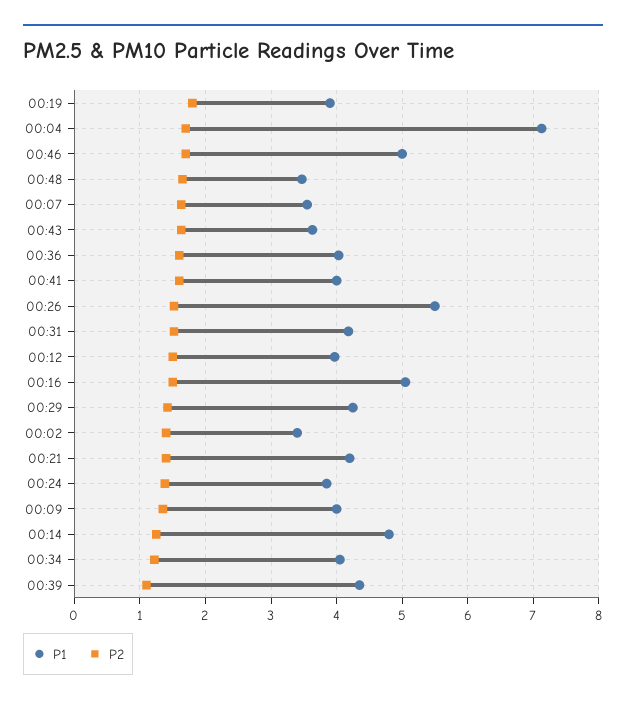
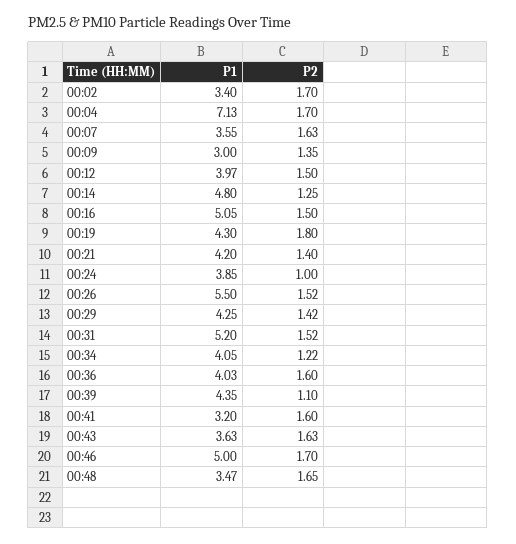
  {
    "P1": {
-     "00:19": 3.9,
+     "00:19": 4.3,
      "00:04": 7.13,
      "00:46": 5,
      "00:48": 3.47,
      "00:07": 3.55,
      "00:43": 3.63,
      "00:36": 4.03,
-     "00:41": 4,
+     "00:41": 3.2,
      "00:26": 5.5,
-     "00:31": 4.2,
+     "00:31": 5.2,
      "00:12": 3.97,
      "00:16": 5.05,
      "00:29": 4.25,
      "00:02": 3.4,
      "00:21": 4.2,
      "00:24": 3.85,
-     "00:09": 4,
+     "00:09": 3,
      "00:14": 4.8,
      "00:34": 4.05,
      "00:39": 4.35
    },
    "P2": {
      "00:19": 1.8,
      "00:04": 1.7,
      "00:46": 1.7,
      "00:48": 1.65,
      "00:07": 1.63,
      "00:43": 1.63,
      "00:36": 1.6,
      "00:41": 1.6,
      "00:26": 1.52,
      "00:31": 1.52,
      "00:12": 1.5,
      "00:16": 1.5,
      "00:29": 1.42,
-     "00:02": 1.4,
+     "00:02": 1.7,
      "00:21": 1.4,
-     "00:24": 1.4,
+     "00:24": 1,
      "00:09": 1.35,
      "00:14": 1.25,
      "00:34": 1.22,
      "00:39": 1.1
    }
  }

